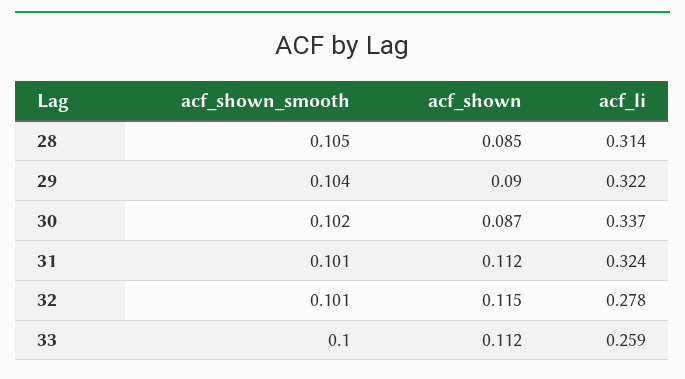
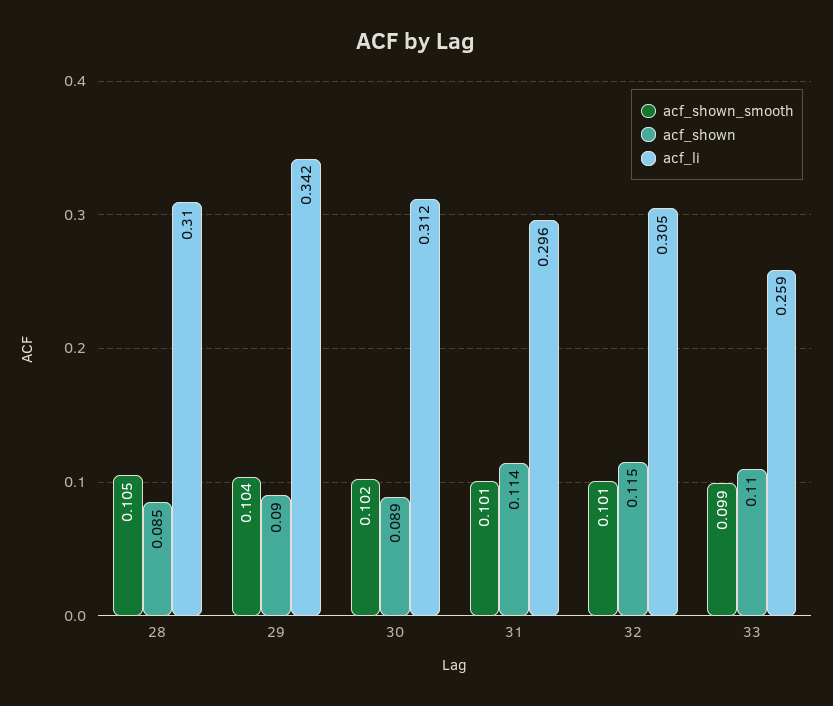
  {
    "acf_shown_smooth": {
      "28": 0.105,
      "29": 0.104,
      "30": 0.102,
      "31": 0.101,
      "32": 0.101,
-     "33": 0.1
+     "33": 0.099
    },
    "acf_shown": {
      "28": 0.085,
      "29": 0.09,
-     "30": 0.087,
+     "30": 0.089,
-     "31": 0.112,
+     "31": 0.114,
      "32": 0.115,
-     "33": 0.112
+     "33": 0.11
    },
    "acf_li": {
-     "28": 0.314,
+     "28": 0.31,
-     "29": 0.322,
+     "29": 0.342,
-     "30": 0.337,
+     "30": 0.312,
-     "31": 0.324,
+     "31": 0.296,
-     "32": 0.278,
+     "32": 0.305,
      "33": 0.259
    }
  }

